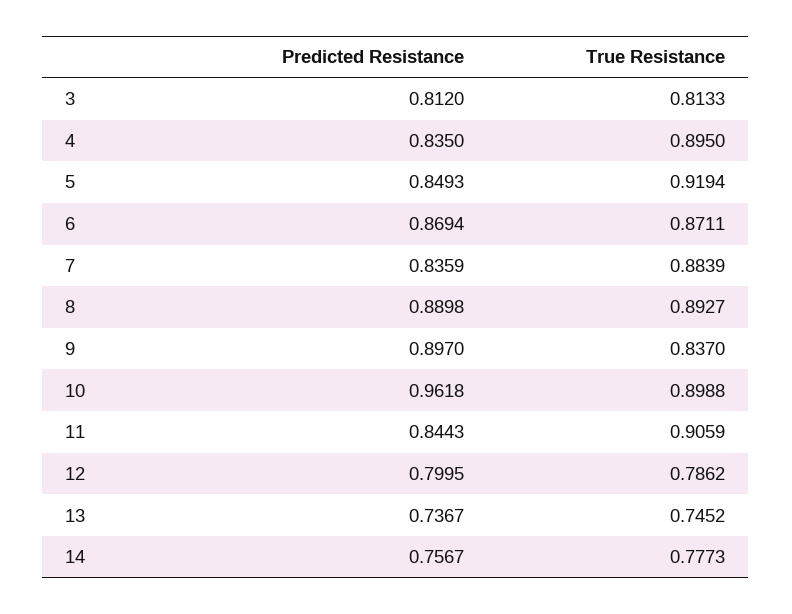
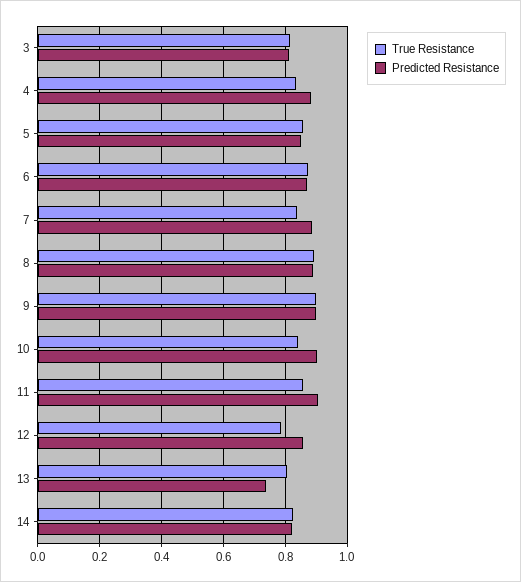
  {
    "Predicted Resistance": {
      "3": 0.812,
-     "4": 0.835,
+     "4": 0.88,
      "5": 0.8493,
      "6": 0.8694,
-     "7": 0.8359,
+     "7": 0.88,
      "8": 0.8898,
      "9": 0.897,
-     "10": 0.9618,
+     "10": 0.9,
-     "11": 0.8443,
+     "11": 0.9,
-     "12": 0.7995,
+     "12": 0.86,
      "13": 0.7367,
-     "14": 0.7567
+     "14": 0.82
    },
    "True Resistance": {
      "3": 0.8133,
-     "4": 0.895,
+     "4": 0.84,
-     "5": 0.9194,
+     "5": 0.86,
      "6": 0.8711,
-     "7": 0.8839,
+     "7": 0.84,
      "8": 0.8927,
-     "9": 0.837,
+     "9": 0.9,
-     "10": 0.8988,
+     "10": 0.84,
-     "11": 0.9059,
+     "11": 0.86,
      "12": 0.7862,
-     "13": 0.7452,
+     "13": 0.8,
-     "14": 0.7773
+     "14": 0.82
    }
  }

